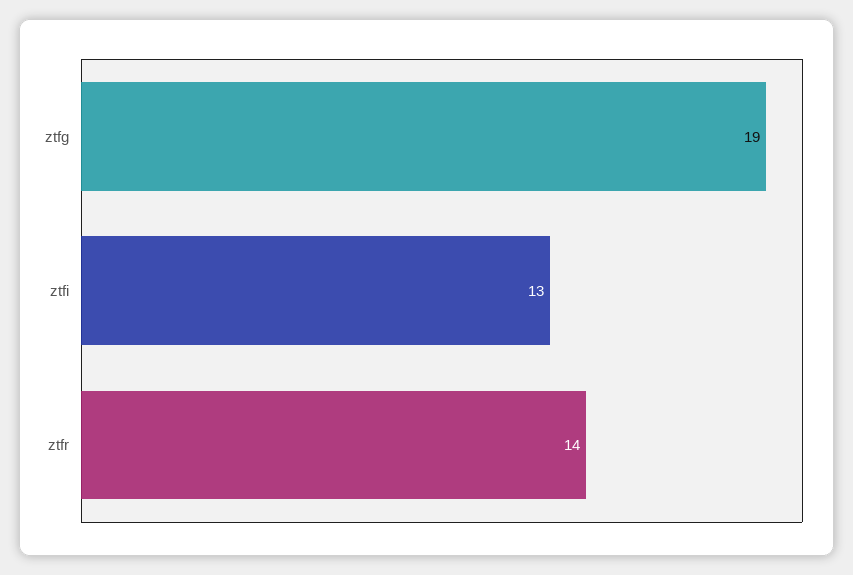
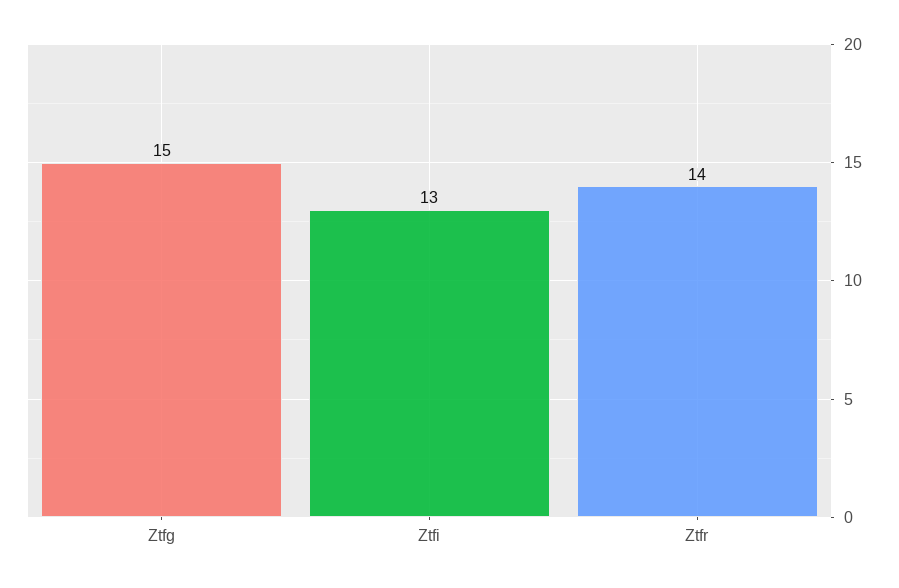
  {
-   "ztfg": 19,
+   "ztfg": 15,
    "ztfi": 13,
    "ztfr": 14
  }

